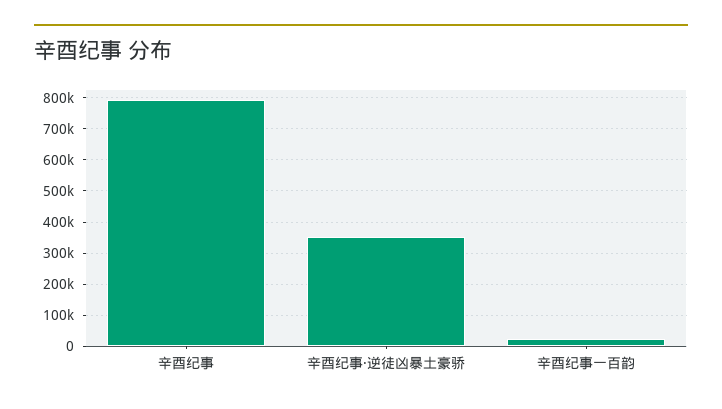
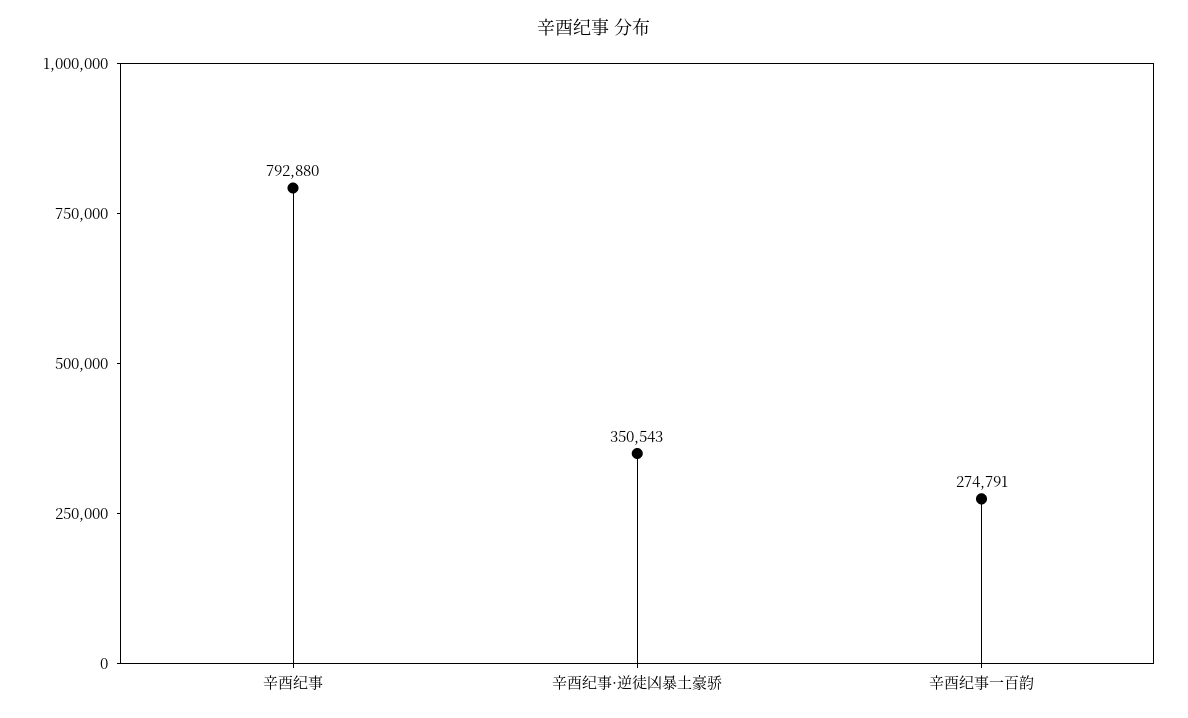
  {
    "辛酉纪事": 792880,
    "辛酉纪事·逆徒凶暴土豪骄": 350543,
-   "辛酉纪事一百韵": 20000
+   "辛酉纪事一百韵": 274791
  }

